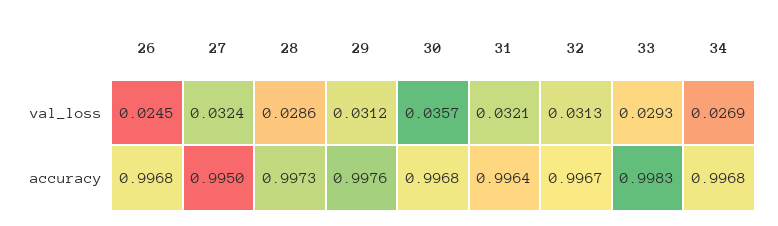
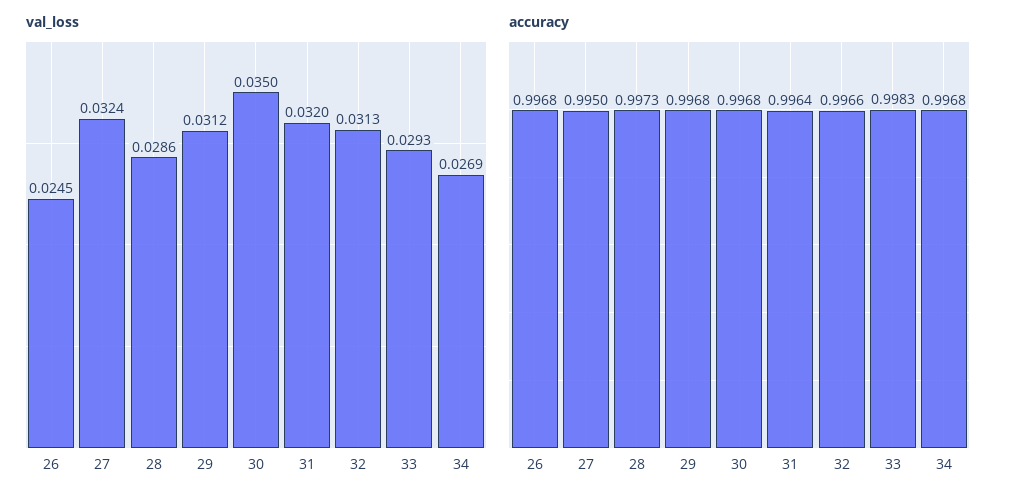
  {
    "val_loss": {
      "26": 0.0245,
      "27": 0.0324,
      "28": 0.0286,
      "29": 0.0312,
-     "30": 0.0357,
+     "30": 0.035,
-     "31": 0.0321,
+     "31": 0.032,
      "32": 0.0313,
      "33": 0.0293,
      "34": 0.0269
    },
    "accuracy": {
      "26": 0.9968,
      "27": 0.995,
      "28": 0.9973,
-     "29": 0.9976,
+     "29": 0.9968,
      "30": 0.9968,
      "31": 0.9964,
-     "32": 0.9967,
+     "32": 0.9966,
      "33": 0.9983,
      "34": 0.9968
    }
  }

